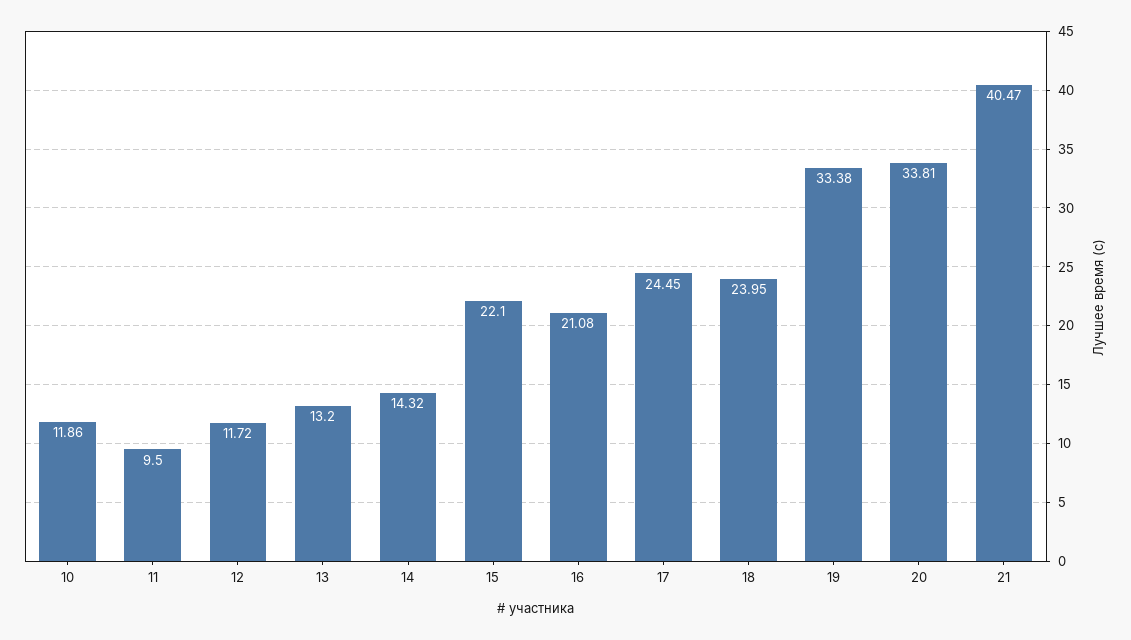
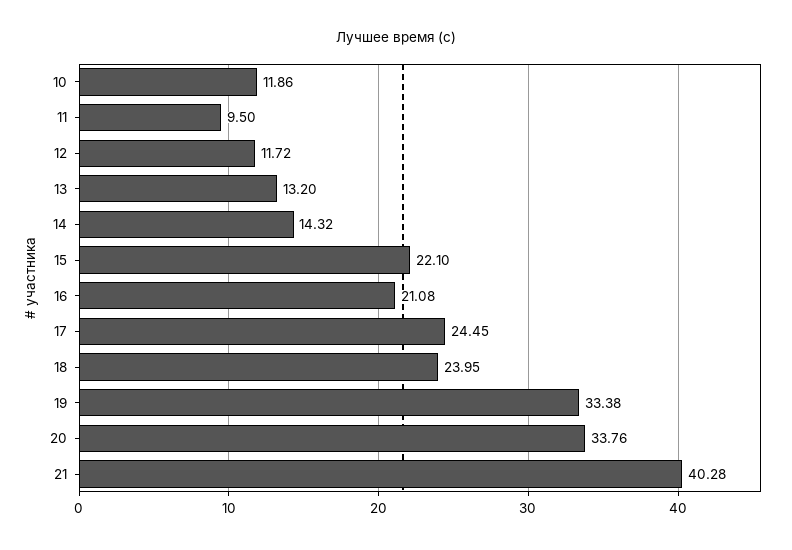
  {
    "10": 11.86,
    "11": 9.5,
    "12": 11.72,
    "13": 13.2,
    "14": 14.32,
    "15": 22.1,
    "16": 21.08,
    "17": 24.45,
    "18": 23.95,
    "19": 33.38,
-   "20": 33.81,
+   "20": 33.76,
-   "21": 40.47
+   "21": 40.28
  }

